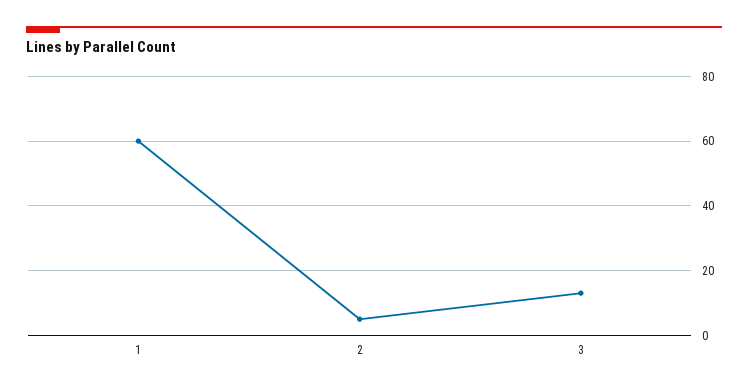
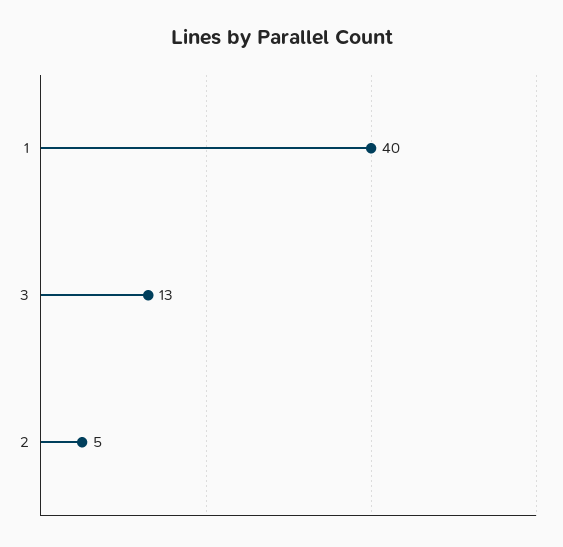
  {
-   "1": 60,
+   "1": 40,
    "2": 5,
    "3": 13
  }

